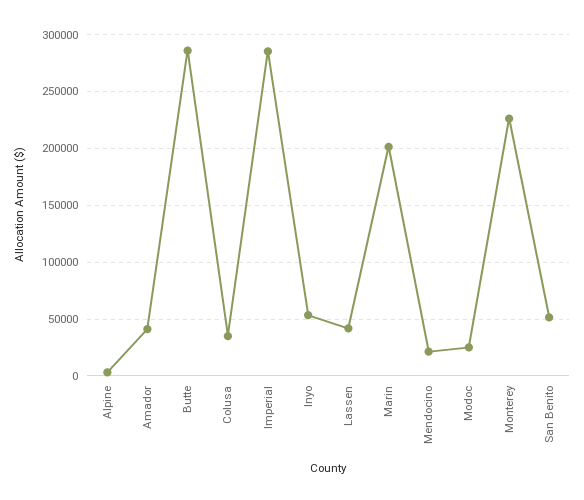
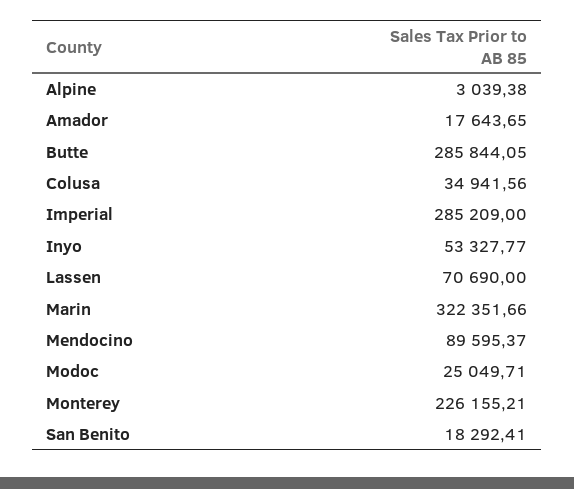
  {
    "Alpine": 3039.38,
-   "Amador": 40000,
+   "Amador": 17643.65,
    "Butte": 285844.05,
    "Colusa": 34941.56,
    "Imperial": 285209,
    "Inyo": 53327.77,
-   "Lassen": 40000,
+   "Lassen": 70690,
-   "Marin": 200000,
+   "Marin": 322351.66,
-   "Mendocino": 20000,
+   "Mendocino": 89595.37,
    "Modoc": 25049.71,
    "Monterey": 226155.21,
-   "San Benito": 50000
+   "San Benito": 18292.41
  }

